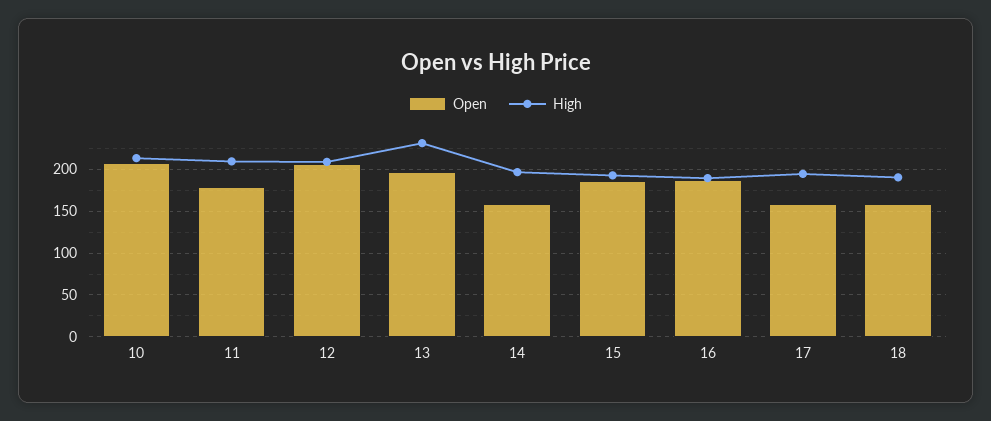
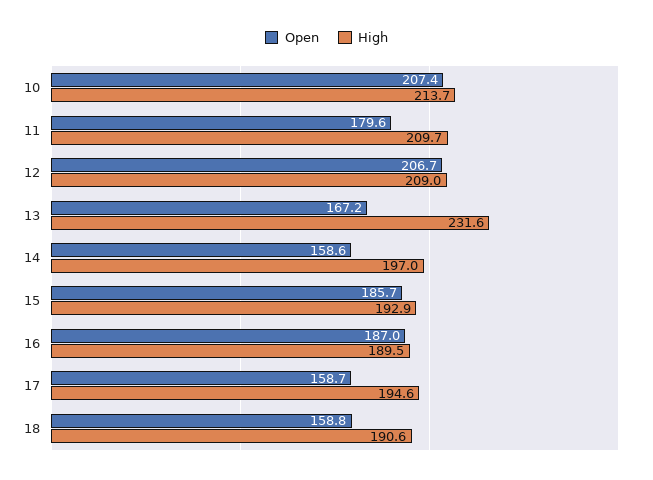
  {
    "Open": {
      "10": 207.4,
      "11": 179.6,
      "12": 206.7,
-     "13": 200,
+     "13": 167.2,
      "14": 158.6,
      "15": 185.7,
      "16": 187,
      "17": 158.7,
      "18": 158.8
    },
    "High": {
      "10": 213.7,
      "11": 209.7,
      "12": 209,
      "13": 231.6,
      "14": 197,
      "15": 192.9,
      "16": 189.5,
      "17": 194.6,
      "18": 190.6
    }
  }

